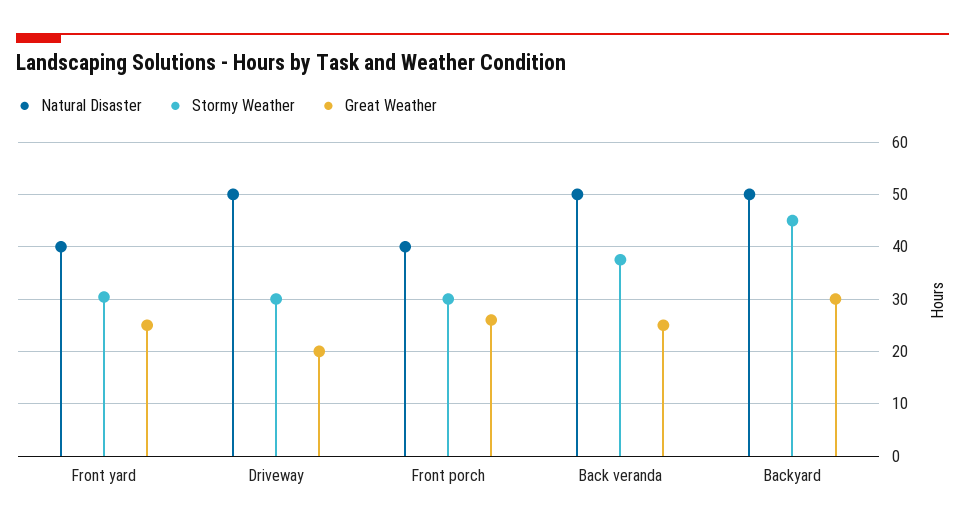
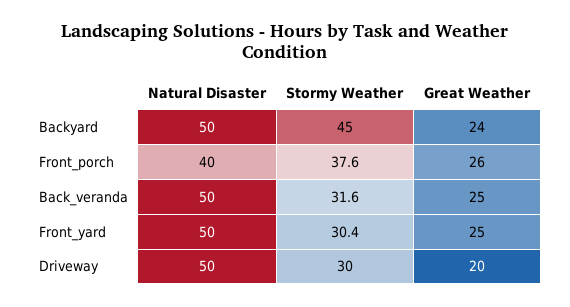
  {
    "Natural Disaster": {
-     "Front yard": 40,
+     "Front yard": 50,
      "Driveway": 50,
      "Front porch": 40,
      "Back veranda": 50,
      "Backyard": 50
    },
    "Stormy Weather": {
      "Front yard": 30.4,
      "Driveway": 30,
-     "Front porch": 30,
+     "Front porch": 37.6,
-     "Back veranda": 38,
+     "Back veranda": 31.6,
      "Backyard": 45
    },
    "Great Weather": {
      "Front yard": 25,
      "Driveway": 20,
      "Front porch": 26,
      "Back veranda": 25,
-     "Backyard": 30
+     "Backyard": 24
    }
  }

